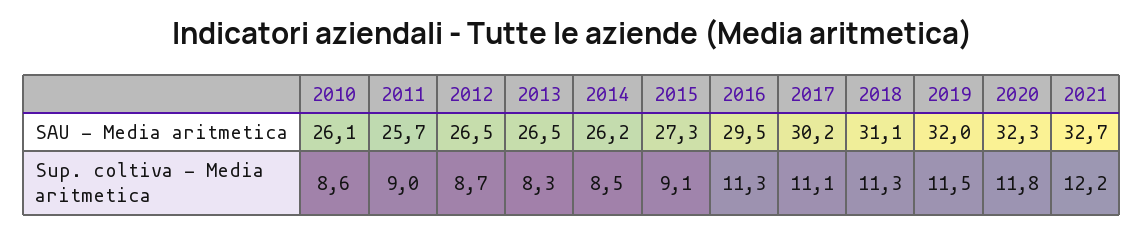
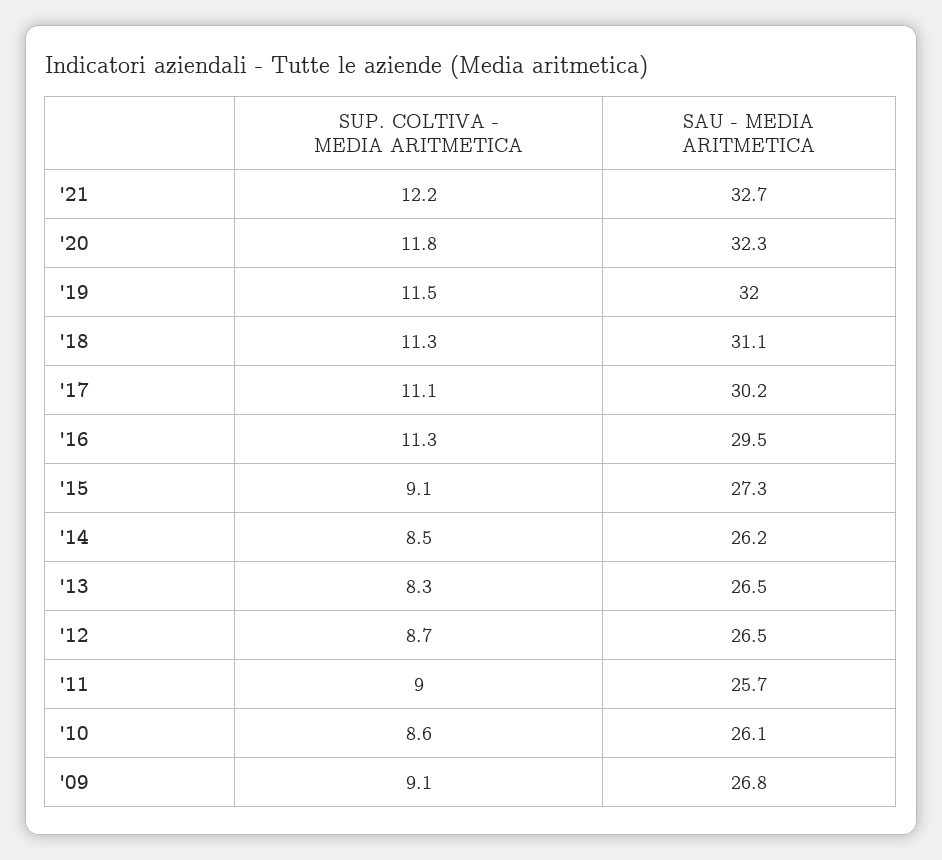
  {
    "2010": {
      "SAU - Media aritmetica": 26.1,
      "Sup. coltiva - Media aritmetica": 8.6
    },
    "2011": {
      "SAU - Media aritmetica": 25.7,
      "Sup. coltiva - Media aritmetica": 9
    },
    "2012": {
      "SAU - Media aritmetica": 26.5,
      "Sup. coltiva - Media aritmetica": 8.7
    },
    "2013": {
      "SAU - Media aritmetica": 26.5,
      "Sup. coltiva - Media aritmetica": 8.3
    },
    "2014": {
      "SAU - Media aritmetica": 26.2,
      "Sup. coltiva - Media aritmetica": 8.5
    },
    "2015": {
      "SAU - Media aritmetica": 27.3,
      "Sup. coltiva - Media aritmetica": 9.1
    },
    "2016": {
      "SAU - Media aritmetica": 29.5,
      "Sup. coltiva - Media aritmetica": 11.3
    },
    "2017": {
      "SAU - Media aritmetica": 30.2,
      "Sup. coltiva - Media aritmetica": 11.1
    },
    "2018": {
      "SAU - Media aritmetica": 31.1,
      "Sup. coltiva - Media aritmetica": 11.3
    },
    "2019": {
      "SAU - Media aritmetica": 32,
      "Sup. coltiva - Media aritmetica": 11.5
    },
    "2020": {
      "SAU - Media aritmetica": 32.3,
      "Sup. coltiva - Media aritmetica": 11.8
    },
    "2021": {
      "SAU - Media aritmetica": 32.7,
      "Sup. coltiva - Media aritmetica": 12.2
-   }
+   },
+   "'09": {
+     "Sup. coltiva - Media aritmetica": 9.1,
+     "SAU - Media aritmetica": 26.8
+   }
  }

